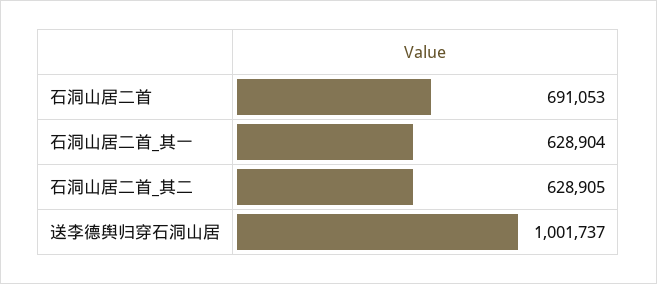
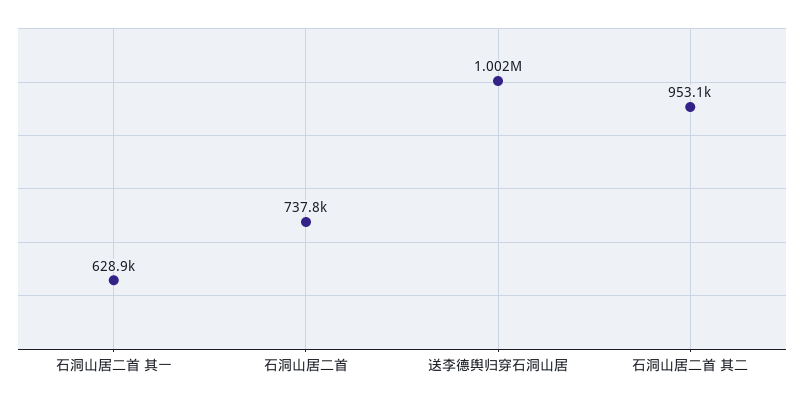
  {
-   "石洞山居二首": 691053,
+   "石洞山居二首": 737800,
    "石洞山居二首_其一": 628904,
-   "石洞山居二首_其二": 628905,
+   "石洞山居二首_其二": 953100,
    "送李德舆归穿石洞山居": 1001737
  }

